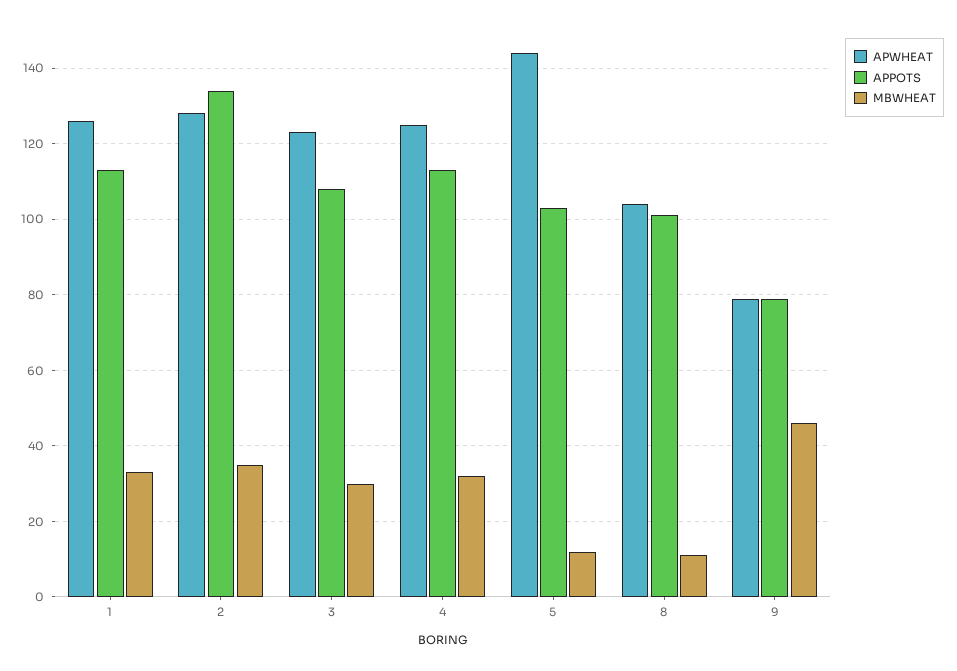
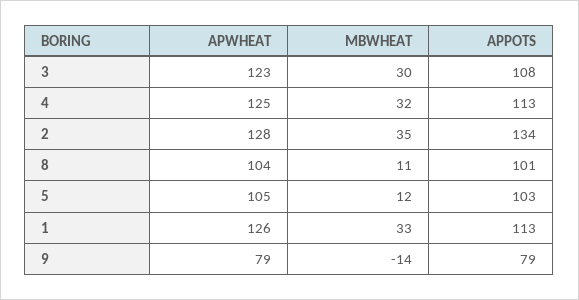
  {
    "APWHEAT": {
      "1": 126,
      "2": 128,
      "3": 123,
      "4": 125,
-     "5": 145,
+     "5": 105,
      "8": 104,
      "9": 79
    },
    "APPOTS": {
      "1": 113,
      "2": 134,
      "3": 108,
      "4": 113,
      "5": 103,
      "8": 101,
      "9": 79
    },
    "MBWHEAT": {
      "1": 33,
      "2": 35,
      "3": 30,
      "4": 32,
      "5": 12,
      "8": 11,
-     "9": 45
+     "9": -14
    }
  }

